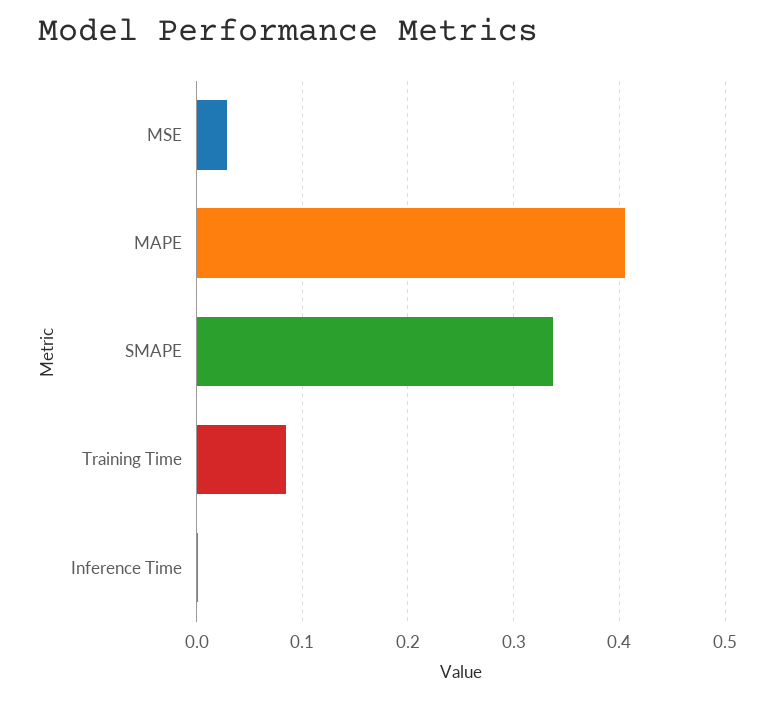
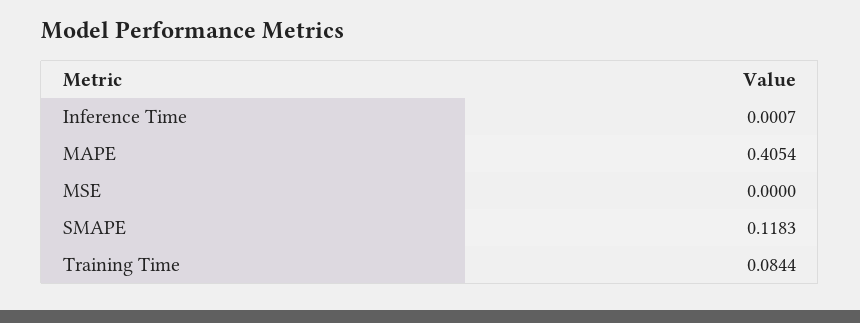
  {
-   "MSE": 0.03,
+   "MSE": 0,
    "MAPE": 0.4054,
-   "SMAPE": 0.34,
+   "SMAPE": 0.1183,
    "Training Time": 0.0844,
    "Inference Time": 0.0007
  }

